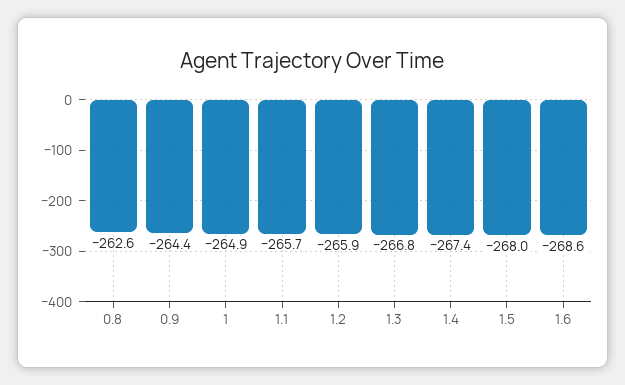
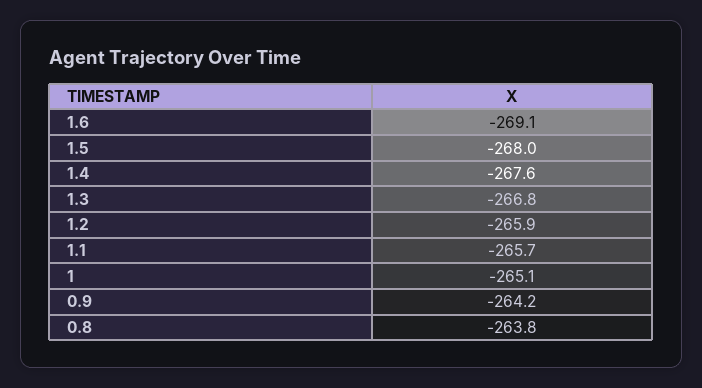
  {
-   "0.8": -262.6,
+   "0.8": -263.8,
-   "0.9": -264.4,
+   "0.9": -264.2,
-   "1": -264.9,
+   "1": -265.1,
    "1.1": -265.7,
    "1.2": -265.9,
    "1.3": -266.8,
-   "1.4": -267.4,
+   "1.4": -267.6,
    "1.5": -268,
-   "1.6": -268.6
+   "1.6": -269.1
  }

